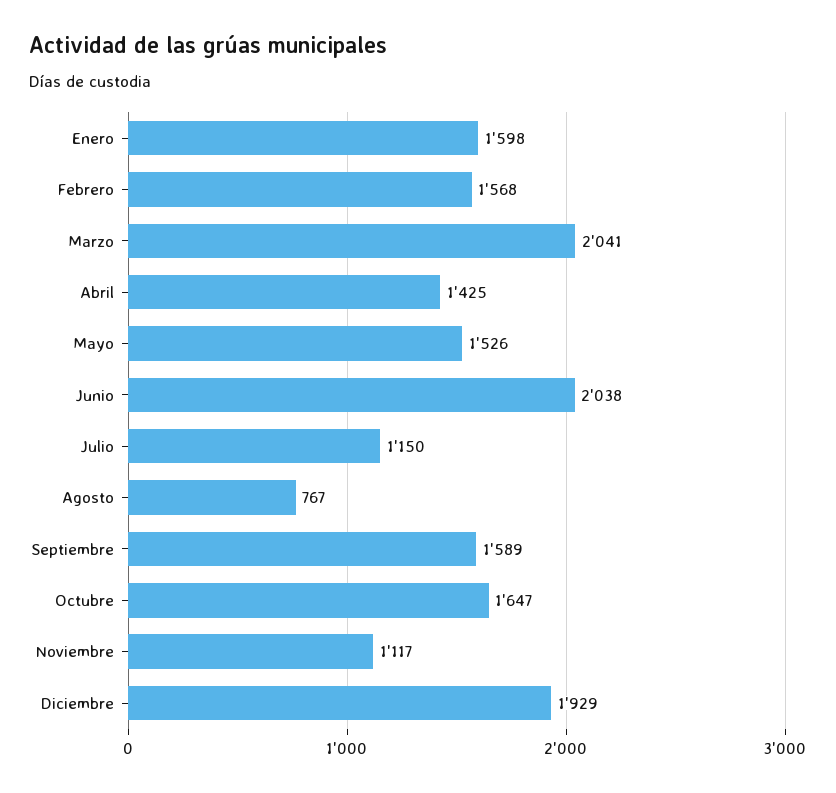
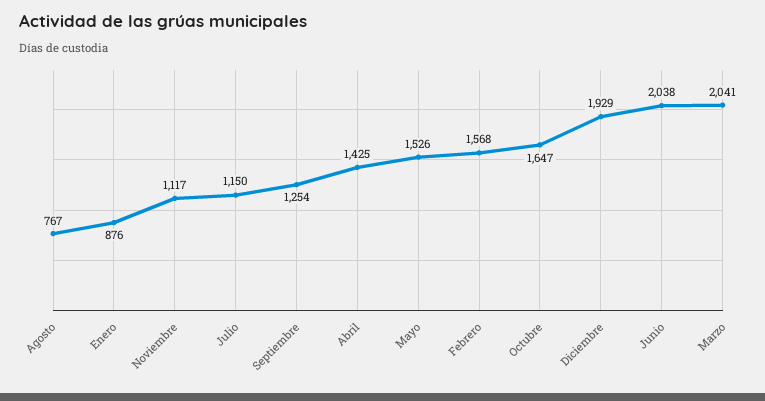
  {
-   "Enero": 1598,
+   "Enero": 876,
    "Febrero": 1568,
    "Marzo": 2041,
    "Abril": 1425,
    "Mayo": 1526,
    "Junio": 2038,
    "Julio": 1150,
    "Agosto": 767,
-   "Septiembre": 1589,
+   "Septiembre": 1254,
    "Octubre": 1647,
    "Noviembre": 1117,
    "Diciembre": 1929
  }

